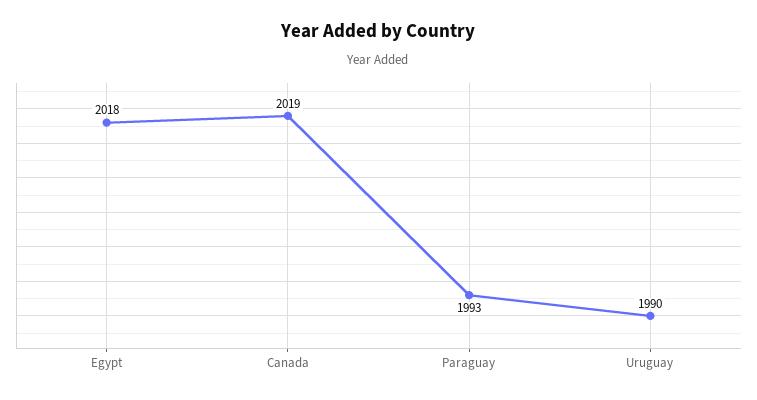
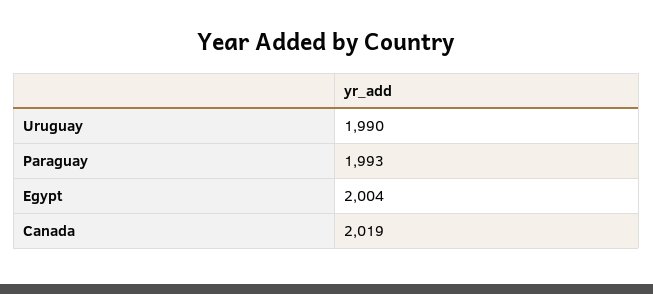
  {
-   "Egypt": 2018,
+   "Egypt": 2004,
    "Canada": 2019,
    "Paraguay": 1993,
    "Uruguay": 1990
  }

